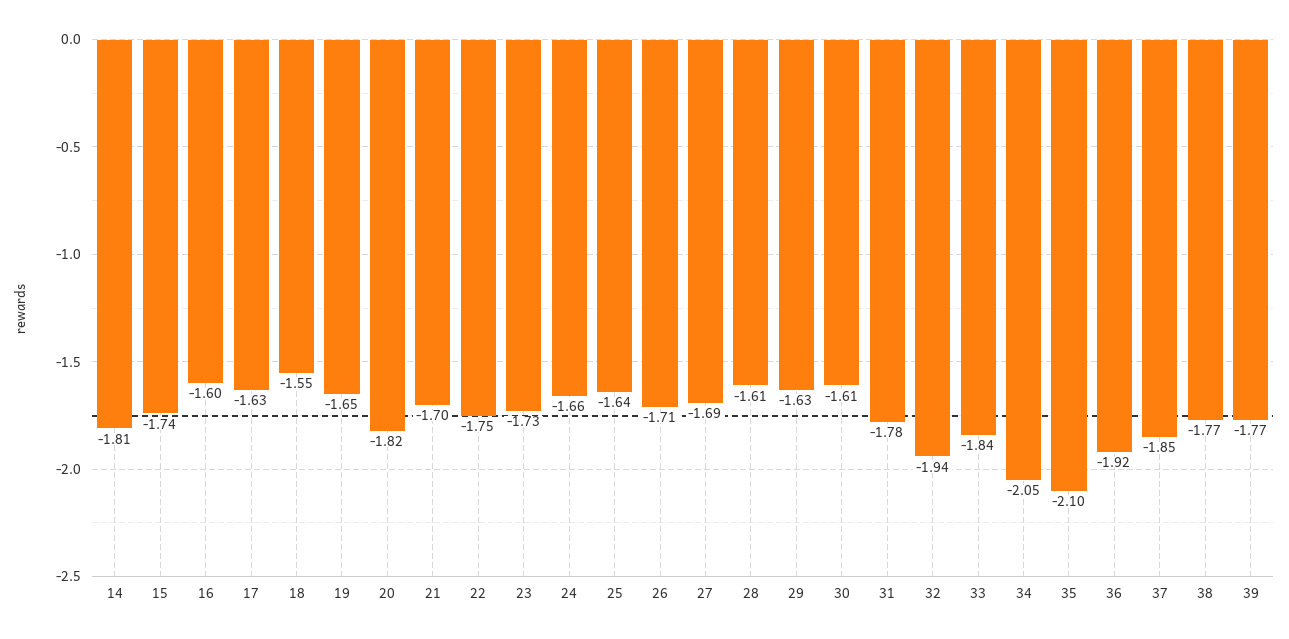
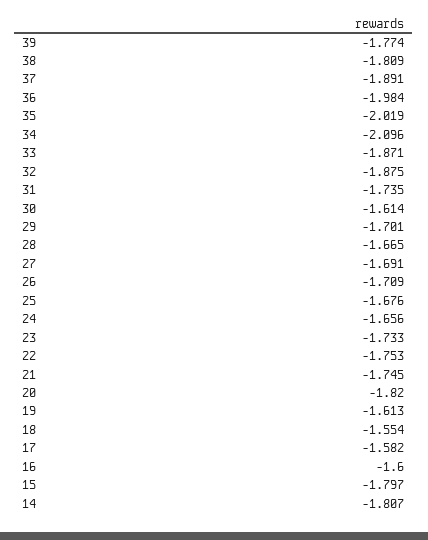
  {
    "14": -1.807,
-   "15": -1.74,
+   "15": -1.797,
    "16": -1.6,
-   "17": -1.63,
+   "17": -1.582,
    "18": -1.554,
-   "19": -1.65,
+   "19": -1.613,
    "20": -1.82,
-   "21": -1.7,
+   "21": -1.745,
    "22": -1.753,
    "23": -1.733,
    "24": -1.656,
-   "25": -1.64,
+   "25": -1.676,
    "26": -1.709,
    "27": -1.691,
-   "28": -1.61,
+   "28": -1.665,
-   "29": -1.63,
+   "29": -1.701,
    "30": -1.614,
-   "31": -1.78,
+   "31": -1.735,
-   "32": -1.94,
+   "32": -1.875,
-   "33": -1.84,
+   "33": -1.871,
-   "34": -2.05,
+   "34": -2.096,
-   "35": -2.1,
+   "35": -2.019,
-   "36": -1.92,
+   "36": -1.984,
-   "37": -1.85,
+   "37": -1.891,
-   "38": -1.77,
+   "38": -1.809,
    "39": -1.774
  }

